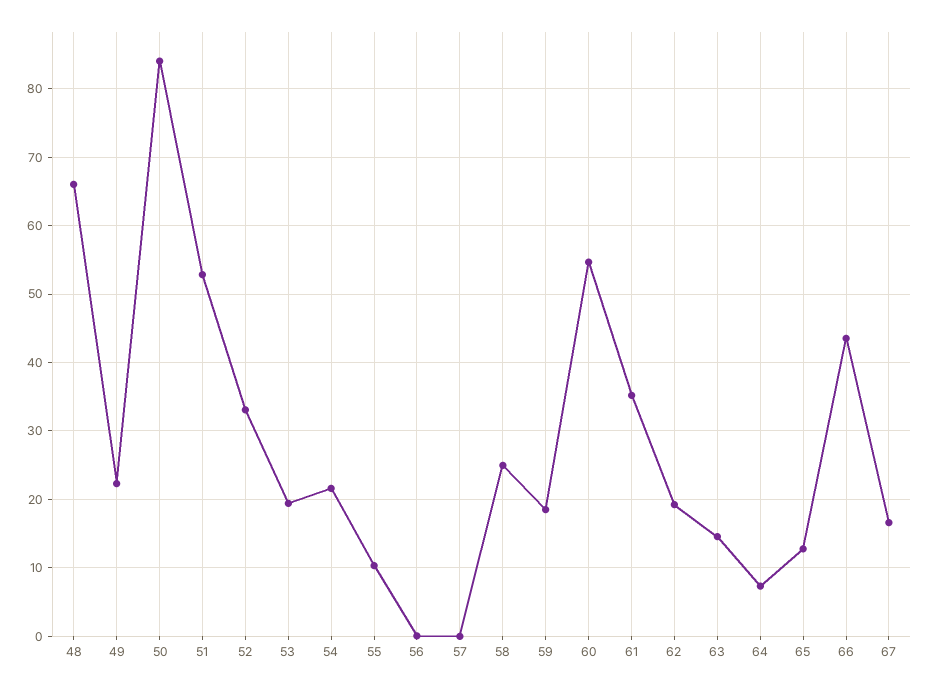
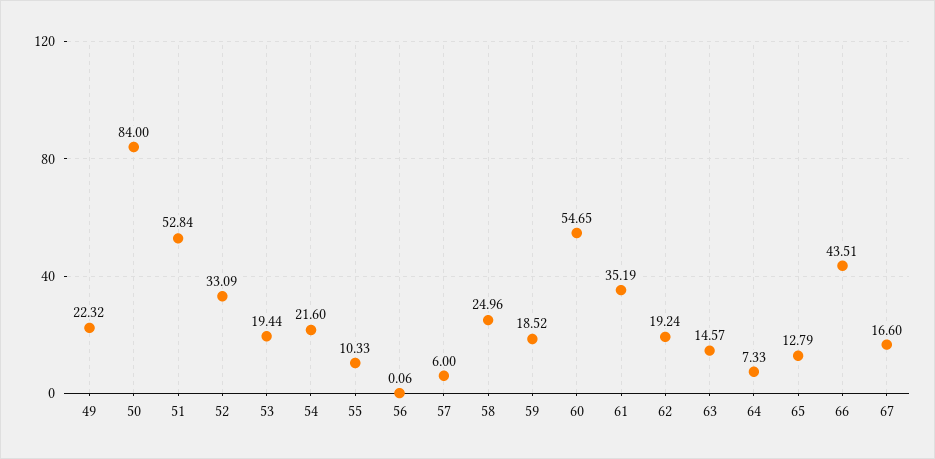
  {
-   "48": 66,
    "49": 22.32,
    "50": 84,
    "51": 52.84,
    "52": 33.09,
    "53": 19.44,
    "54": 21.6,
    "55": 10.33,
    "56": 0.06,
-   "57": 0,
+   "57": 6,
    "58": 24.96,
    "59": 18.52,
    "60": 54.65,
    "61": 35.19,
    "62": 19.24,
    "63": 14.57,
    "64": 7.33,
    "65": 12.79,
    "66": 43.51,
    "67": 16.6
  }

